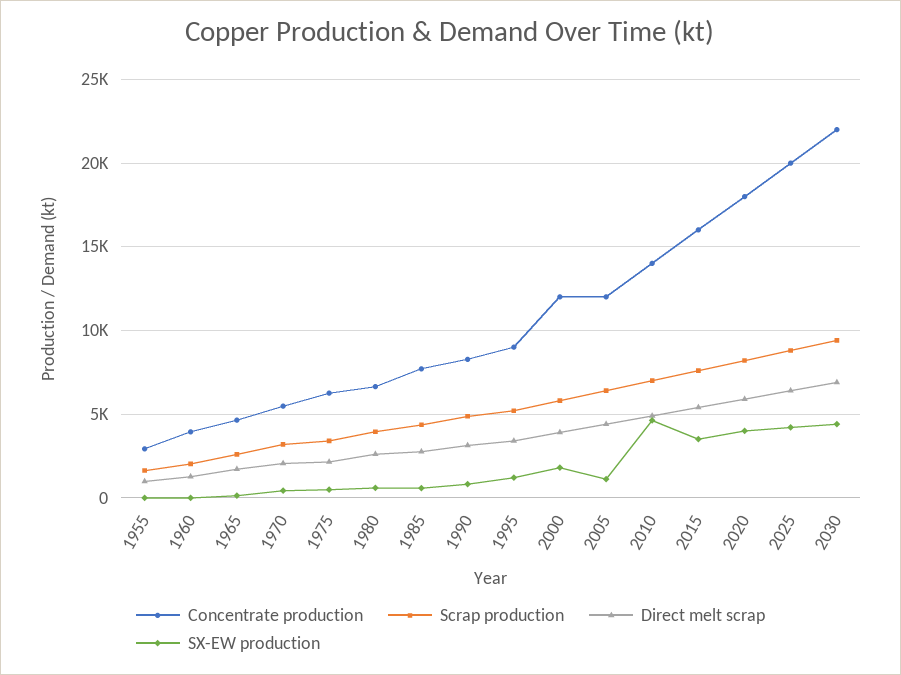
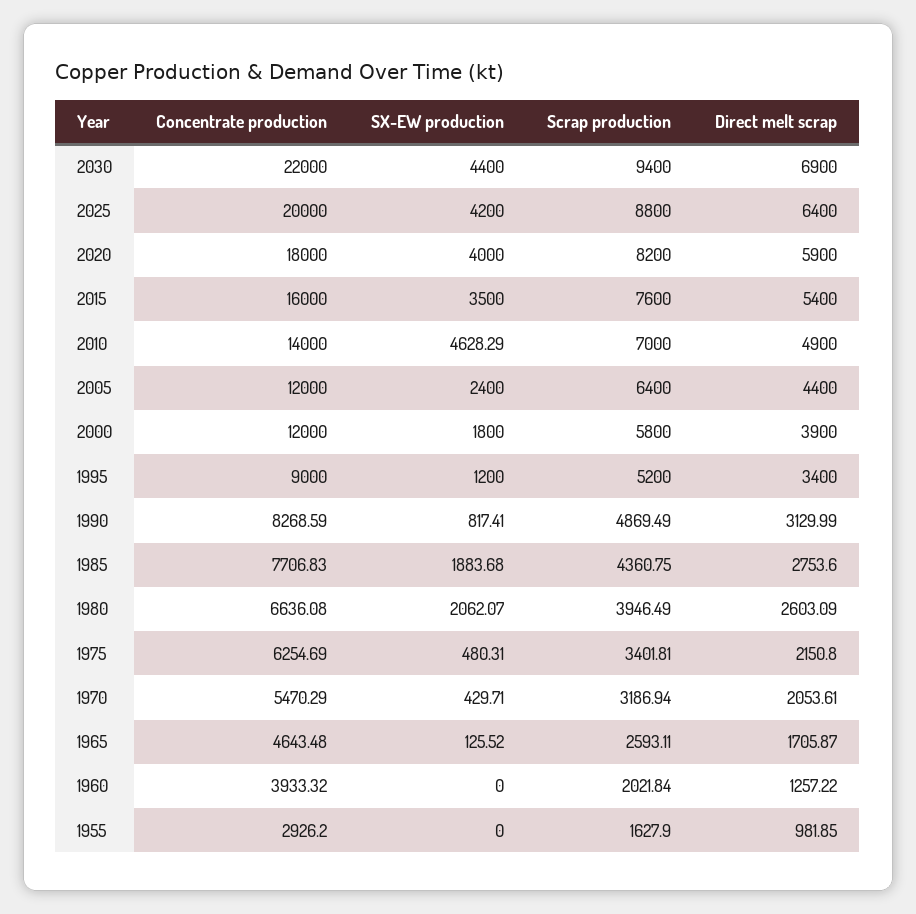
  {
    "Concentrate production": {
      "1955": 2926.2,
      "1960": 3933.32,
      "1965": 4643.48,
      "1970": 5470.29,
      "1975": 6254.69,
      "1980": 6636.08,
      "1985": 7706.83,
      "1990": 8268.59,
      "1995": 9000,
      "2000": 12000,
      "2005": 12000,
      "2010": 14000,
      "2015": 16000,
      "2020": 18000,
      "2025": 20000,
      "2030": 22000
    },
    "Scrap production": {
      "1955": 1627.9,
      "1960": 2021.84,
      "1965": 2593.11,
      "1970": 3186.94,
      "1975": 3401.81,
      "1980": 3946.49,
      "1985": 4360.75,
      "1990": 4869.49,
      "1995": 5200,
      "2000": 5800,
      "2005": 6400,
      "2010": 7000,
      "2015": 7600,
      "2020": 8200,
      "2025": 8800,
      "2030": 9400
    },
    "Direct melt scrap": {
      "1955": 981.85,
      "1960": 1257.22,
      "1965": 1705.87,
      "1970": 2053.61,
      "1975": 2150.8,
      "1980": 2603.09,
      "1985": 2753.6,
      "1990": 3129.99,
      "1995": 3400,
      "2000": 3900,
      "2005": 4400,
      "2010": 4900,
      "2015": 5400,
      "2020": 5900,
      "2025": 6400,
      "2030": 6900
    },
    "SX-EW production": {
      "1955": 0,
      "1960": 0,
      "1965": 125.52,
      "1970": 429.71,
      "1975": 480.31,
-     "1980": 500,
+     "1980": 2062.07,
-     "1985": 500,
+     "1985": 1883.68,
      "1990": 817.41,
      "1995": 1200,
      "2000": 1800,
-     "2005": 1000,
+     "2005": 2400,
      "2010": 4628.29,
      "2015": 3500,
      "2020": 4000,
      "2025": 4200,
      "2030": 4400
    }
  }

